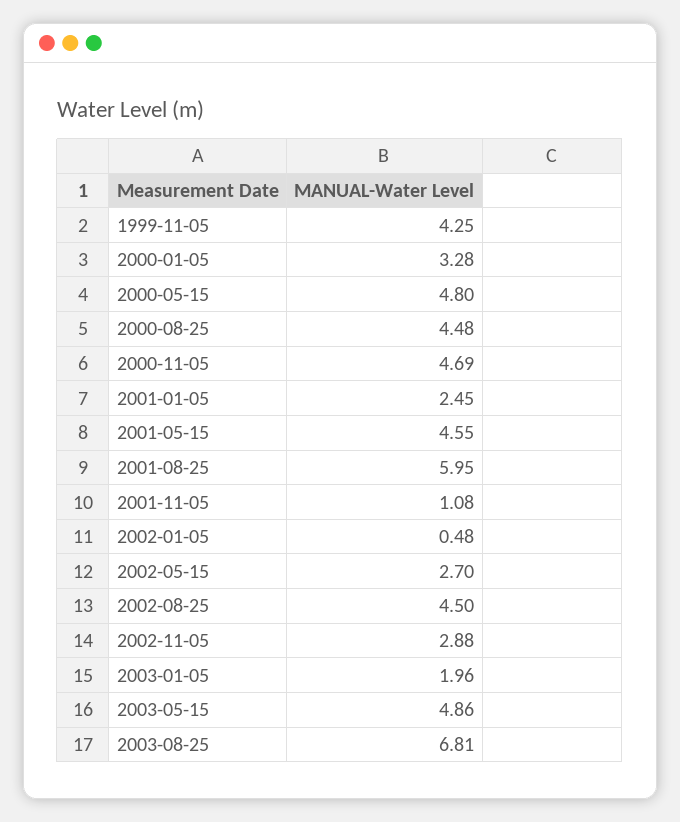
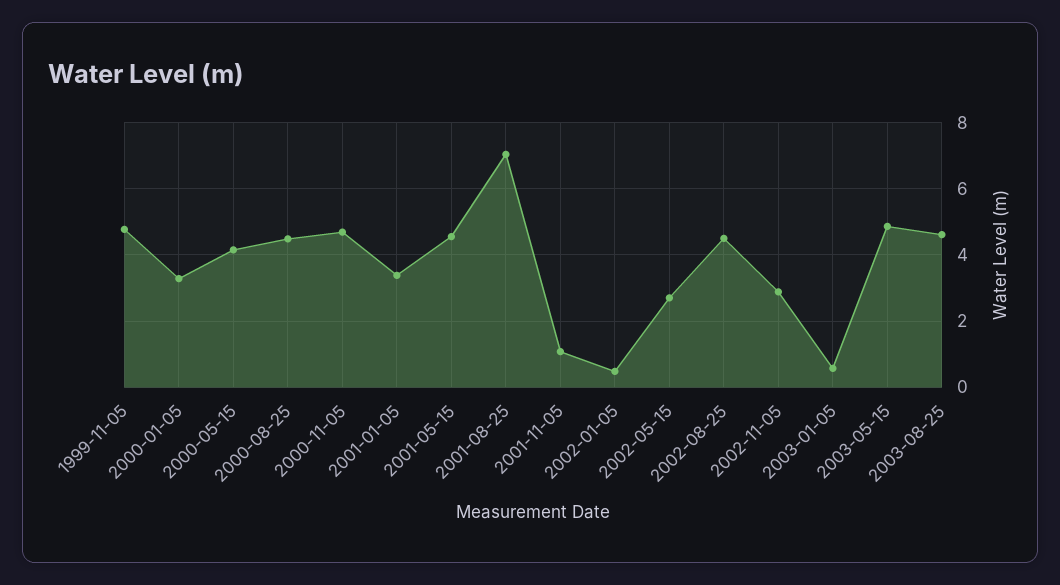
  {
-   "1999-11-05": 4.25,
+   "1999-11-05": 4.8,
    "2000-01-05": 3.28,
-   "2000-05-15": 4.8,
+   "2000-05-15": 4.2,
    "2000-08-25": 4.48,
    "2000-11-05": 4.69,
-   "2001-01-05": 2.45,
+   "2001-01-05": 3.4,
    "2001-05-15": 4.55,
-   "2001-08-25": 5.95,
+   "2001-08-25": 7,
    "2001-11-05": 1.08,
    "2002-01-05": 0.48,
    "2002-05-15": 2.7,
    "2002-08-25": 4.5,
    "2002-11-05": 2.88,
-   "2003-01-05": 1.96,
+   "2003-01-05": 0.6,
    "2003-05-15": 4.86,
-   "2003-08-25": 6.81
+   "2003-08-25": 4.6
  }

